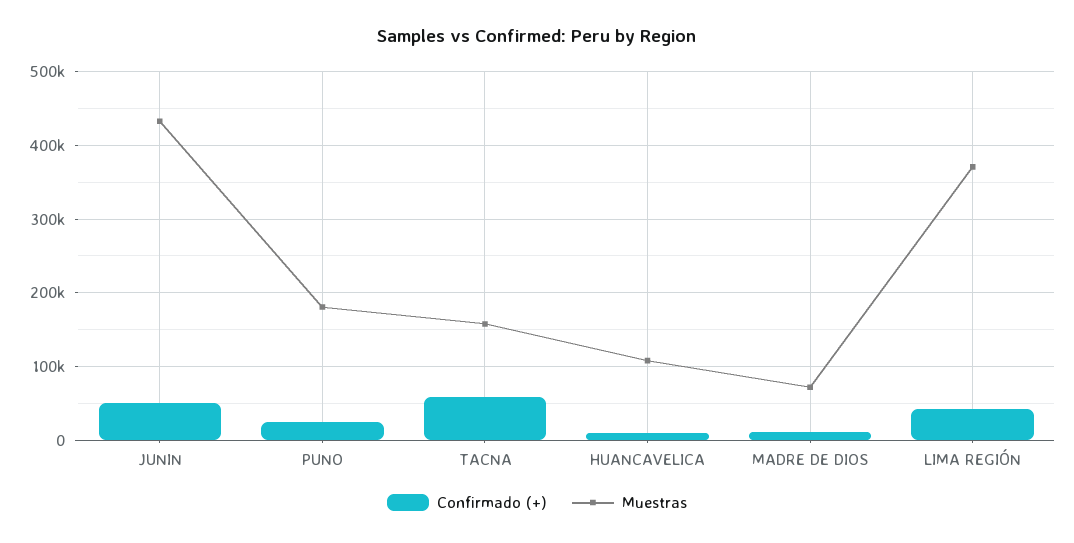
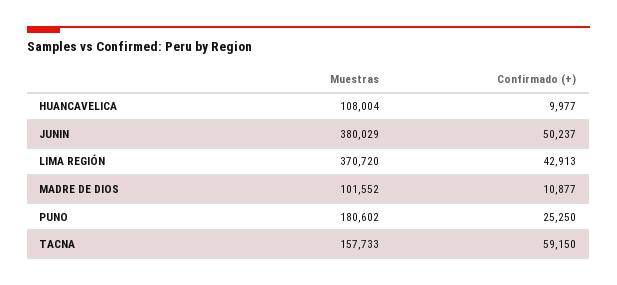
  {
    "Confirmado (+)": {
      "JUNIN": 50237,
      "PUNO": 25250,
      "TACNA": 59150,
      "HUANCAVELICA": 9977,
      "MADRE DE DIOS": 10877,
      "LIMA REGIÓN": 42913
    },
    "Muestras": {
-     "JUNIN": 430000,
+     "JUNIN": 380029,
      "PUNO": 180602,
      "TACNA": 157733,
      "HUANCAVELICA": 108004,
-     "MADRE DE DIOS": 70000,
+     "MADRE DE DIOS": 101552,
      "LIMA REGIÓN": 370720
    }
  }

